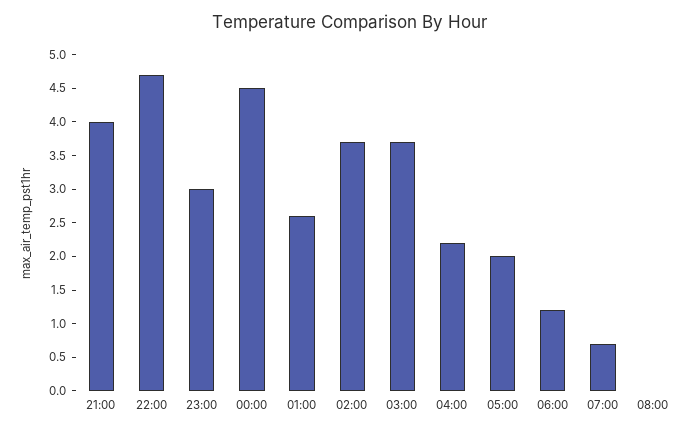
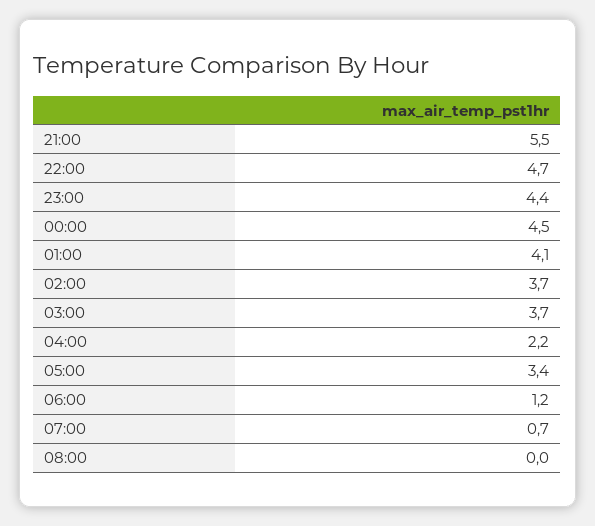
  {
-   "21:00": 4,
+   "21:00": 5.5,
    "22:00": 4.7,
-   "23:00": 3,
+   "23:00": 4.4,
    "00:00": 4.5,
-   "01:00": 2.5,
+   "01:00": 4.1,
    "02:00": 3.7,
    "03:00": 3.7,
    "04:00": 2.2,
-   "05:00": 2,
+   "05:00": 3.4,
    "06:00": 1.2,
    "07:00": 0.7,
    "08:00": 0
  }

